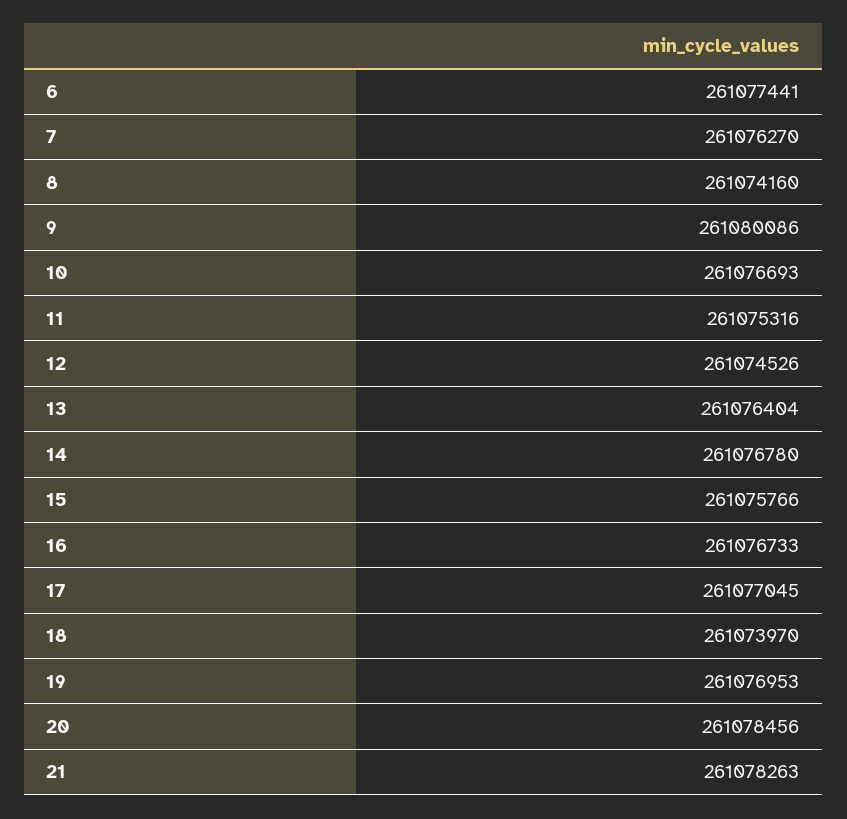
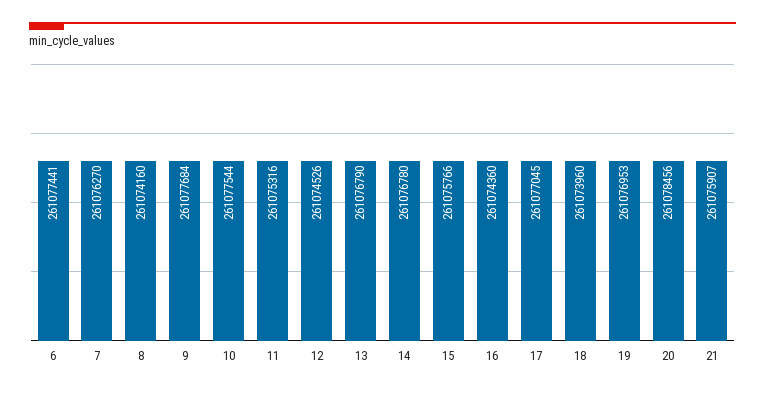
  {
    "6": 261077441,
    "7": 261076270,
    "8": 261074160,
-   "9": 261080086,
+   "9": 261077684,
-   "10": 261076693,
+   "10": 261077544,
    "11": 261075316,
    "12": 261074526,
-   "13": 261076404,
+   "13": 261076790,
    "14": 261076780,
    "15": 261075766,
-   "16": 261076733,
+   "16": 261074360,
    "17": 261077045,
-   "18": 261073970,
+   "18": 261073960,
    "19": 261076953,
    "20": 261078456,
-   "21": 261078263
+   "21": 261075907
  }

